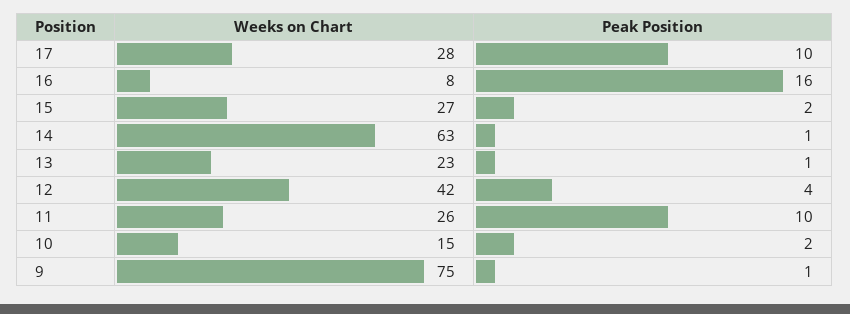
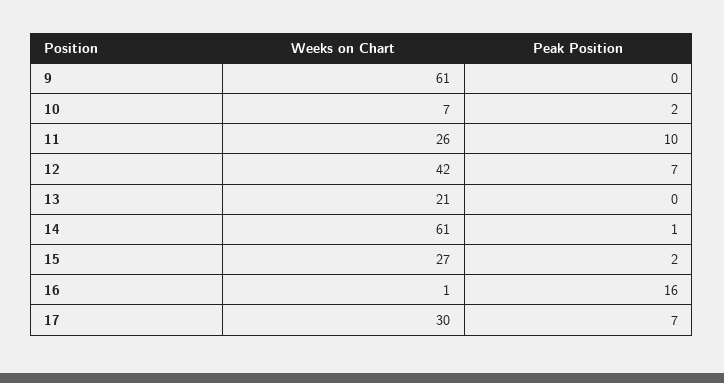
  {
    "Weeks on Chart": {
-     "17": 28,
+     "17": 30,
-     "16": 8,
+     "16": 1,
      "15": 27,
-     "14": 63,
+     "14": 61,
-     "13": 23,
+     "13": 21,
      "12": 42,
      "11": 26,
-     "10": 15,
+     "10": 7,
-     "9": 75
+     "9": 61
    },
    "Peak Position": {
-     "17": 10,
+     "17": 7,
      "16": 16,
      "15": 2,
      "14": 1,
-     "13": 1,
+     "13": 0,
-     "12": 4,
+     "12": 7,
      "11": 10,
      "10": 2,
-     "9": 1
+     "9": 0
    }
  }

